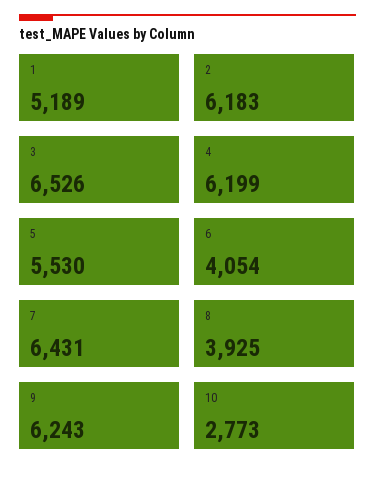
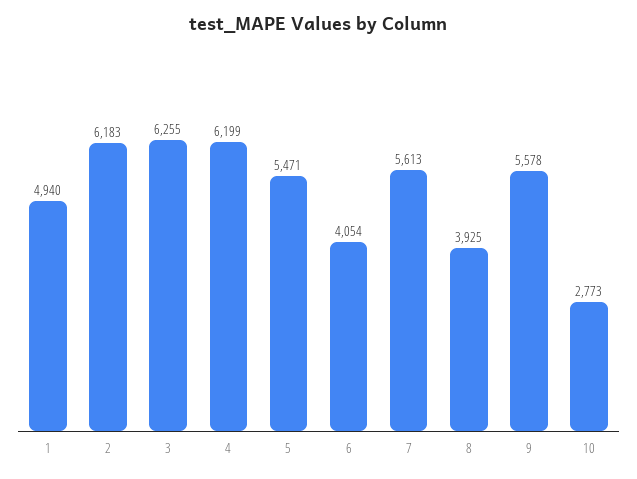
  {
-   "1": 5189,
+   "1": 4940,
    "2": 6183,
-   "3": 6526,
+   "3": 6255,
    "4": 6199,
-   "5": 5530,
+   "5": 5471,
    "6": 4054,
-   "7": 6431,
+   "7": 5613,
    "8": 3925,
-   "9": 6243,
+   "9": 5578,
    "10": 2773
  }

